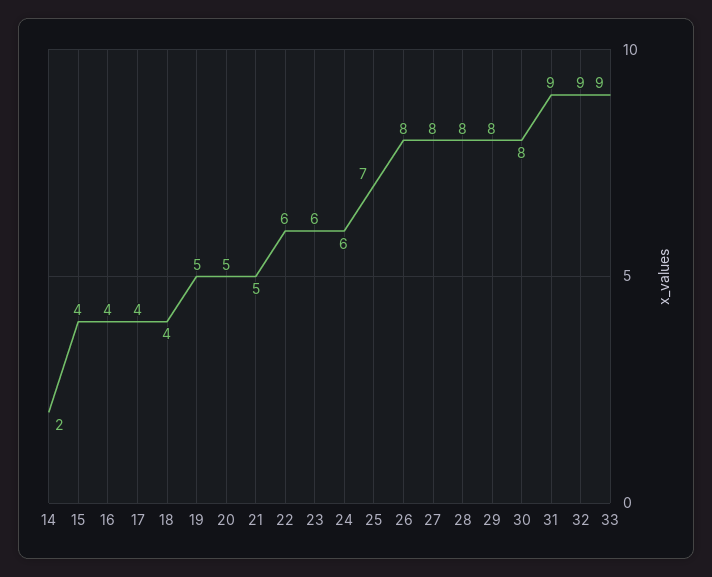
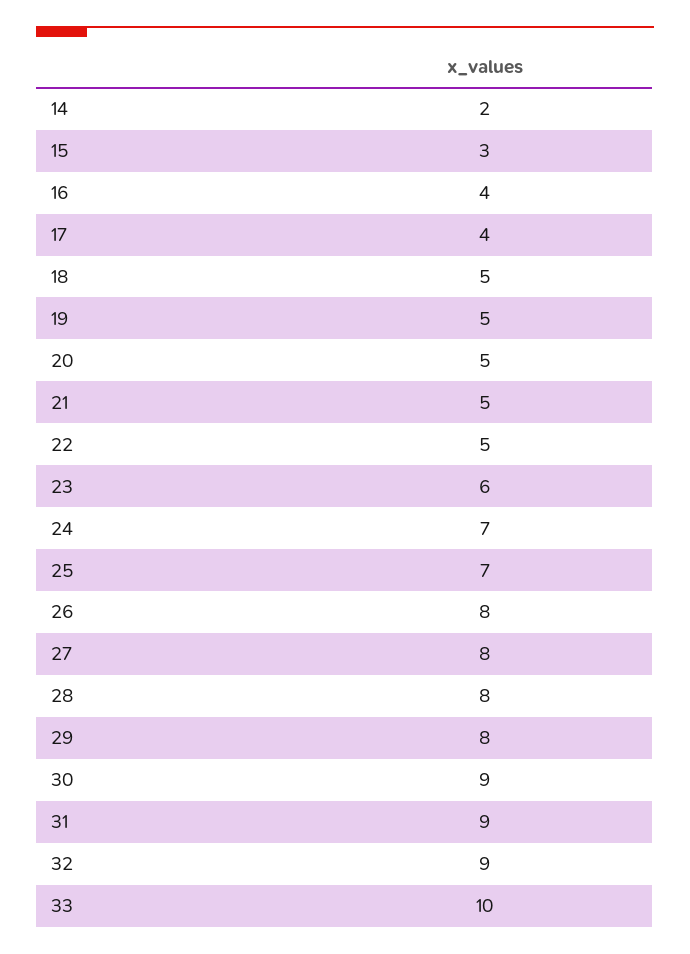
  {
    "14": 2,
-   "15": 4,
+   "15": 3,
    "16": 4,
    "17": 4,
-   "18": 4,
+   "18": 5,
    "19": 5,
    "20": 5,
    "21": 5,
-   "22": 6,
+   "22": 5,
    "23": 6,
-   "24": 6,
+   "24": 7,
    "25": 7,
    "26": 8,
    "27": 8,
    "28": 8,
    "29": 8,
-   "30": 8,
+   "30": 9,
    "31": 9,
    "32": 9,
-   "33": 9
+   "33": 10
  }

